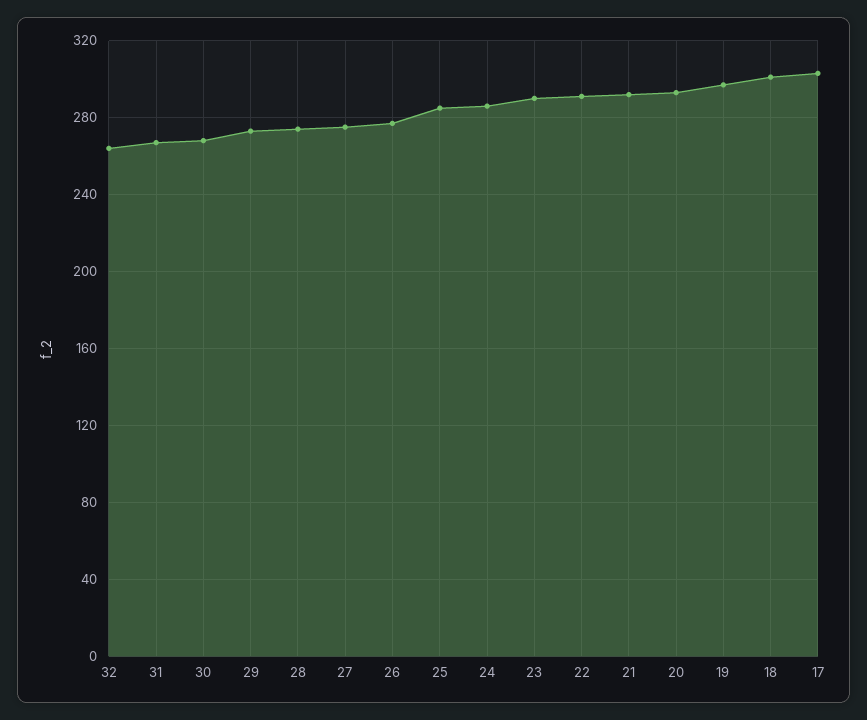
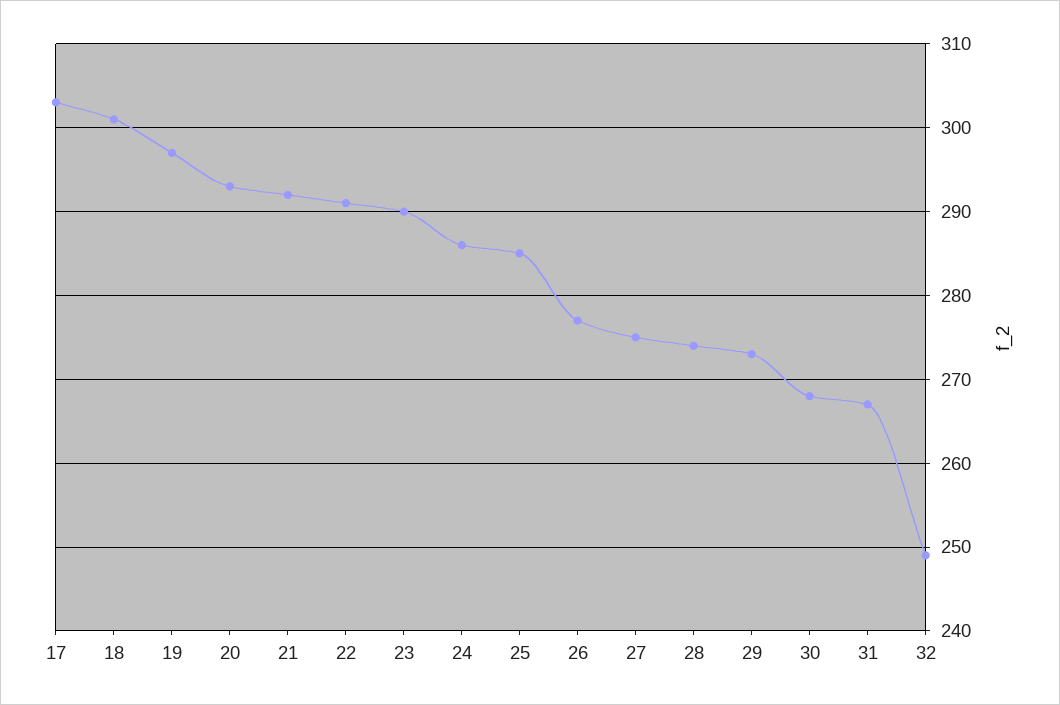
  {
-   "32": 265,
+   "32": 249,
    "31": 267,
    "30": 268,
    "29": 273,
    "28": 274,
    "27": 275,
    "26": 277,
    "25": 285,
    "24": 286,
    "23": 290,
    "22": 291,
    "21": 292,
    "20": 293,
    "19": 297,
    "18": 301,
    "17": 303
  }

